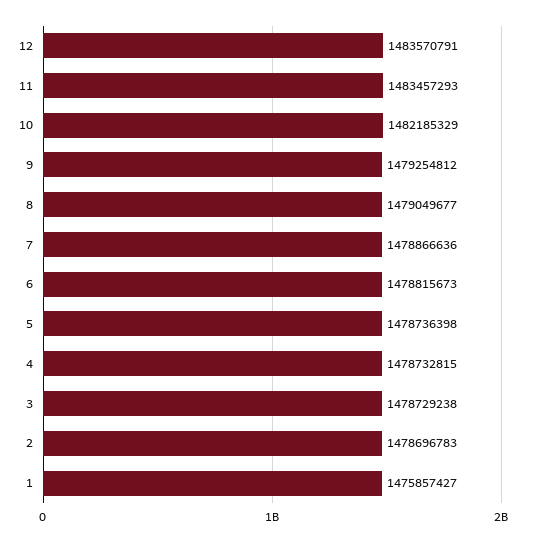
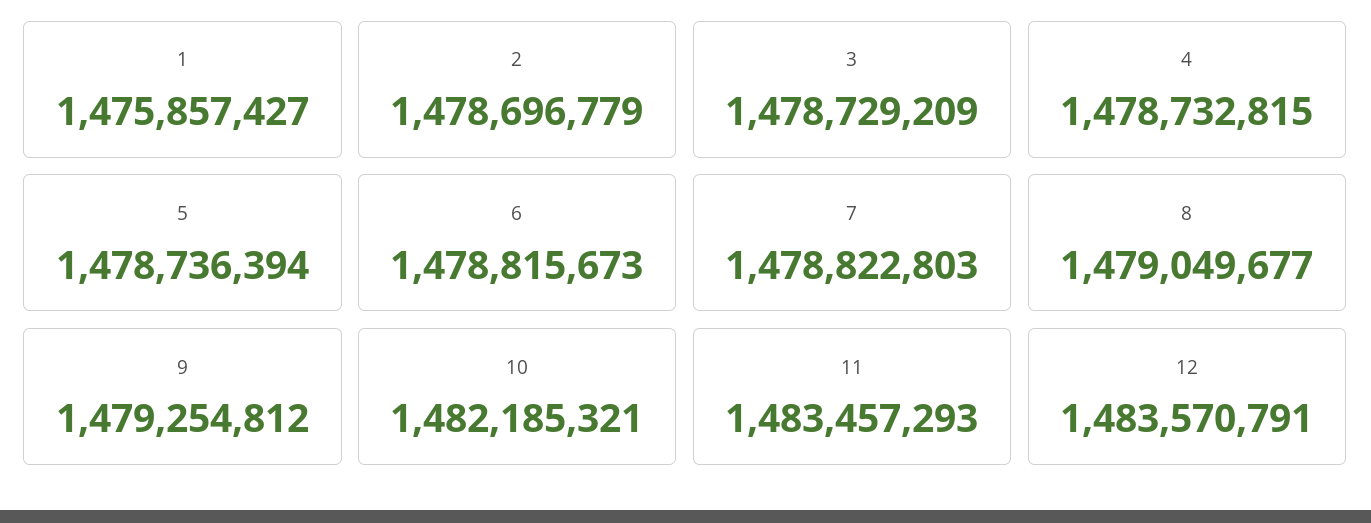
  {
    "12": 1483570791,
    "11": 1483457293,
-   "10": 1482185329,
+   "10": 1482185321,
    "9": 1479254812,
    "8": 1479049677,
-   "7": 1478866636,
+   "7": 1478822803,
    "6": 1478815673,
-   "5": 1478736398,
+   "5": 1478736394,
    "4": 1478732815,
-   "3": 1478729238,
+   "3": 1478729209,
-   "2": 1478696783,
+   "2": 1478696779,
    "1": 1475857427
  }

